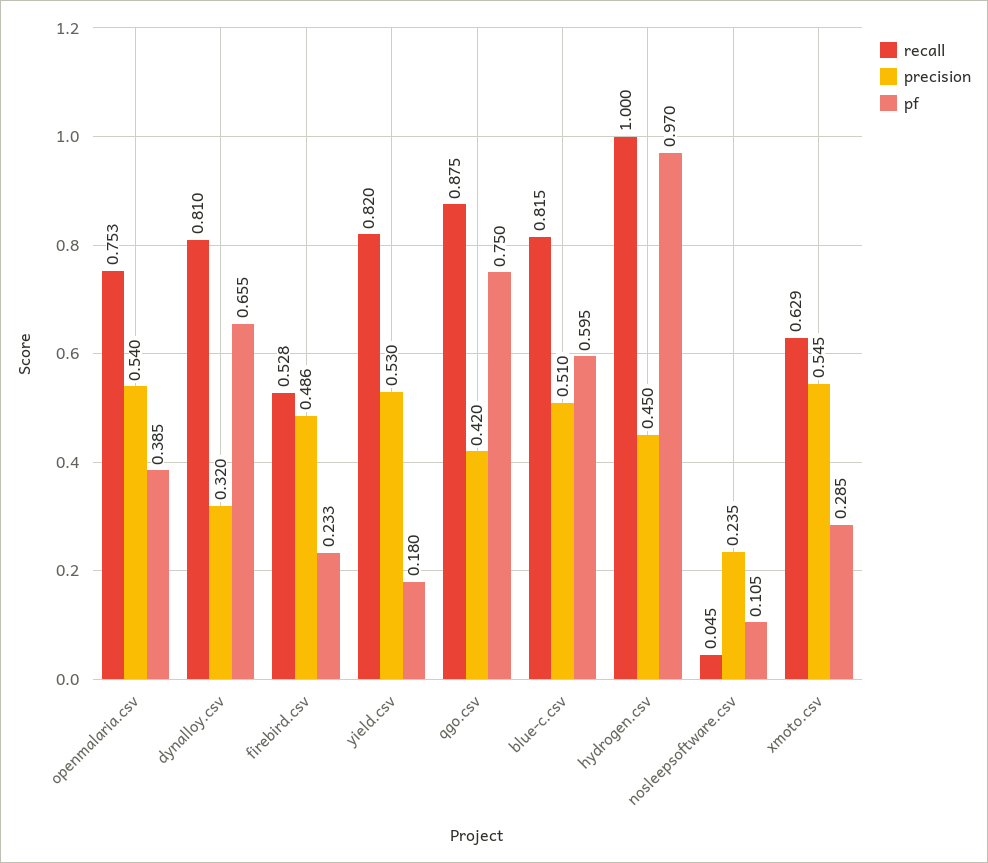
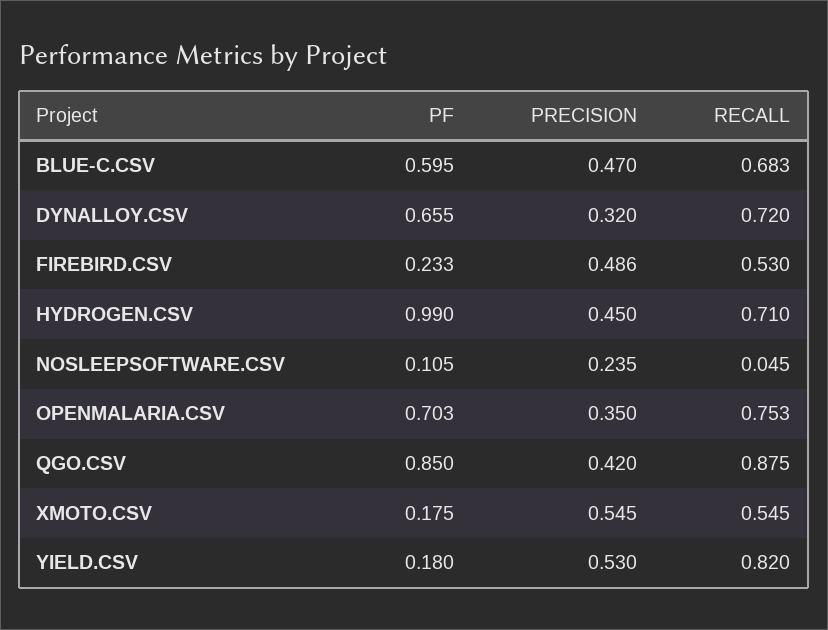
  {
    "recall": {
      "openmalaria.csv": 0.753,
-     "dynalloy.csv": 0.81,
+     "dynalloy.csv": 0.72,
-     "firebird.csv": 0.528,
+     "firebird.csv": 0.53,
      "yield.csv": 0.82,
      "qgo.csv": 0.875,
-     "blue-c.csv": 0.815,
+     "blue-c.csv": 0.683,
-     "hydrogen.csv": 1,
+     "hydrogen.csv": 0.71,
      "nosleepsoftware.csv": 0.045,
-     "xmoto.csv": 0.629
+     "xmoto.csv": 0.545
    },
    "precision": {
-     "openmalaria.csv": 0.54,
+     "openmalaria.csv": 0.35,
      "dynalloy.csv": 0.32,
      "firebird.csv": 0.486,
      "yield.csv": 0.53,
      "qgo.csv": 0.42,
-     "blue-c.csv": 0.51,
+     "blue-c.csv": 0.47,
      "hydrogen.csv": 0.45,
      "nosleepsoftware.csv": 0.235,
      "xmoto.csv": 0.545
    },
    "pf": {
-     "openmalaria.csv": 0.385,
+     "openmalaria.csv": 0.703,
      "dynalloy.csv": 0.655,
      "firebird.csv": 0.233,
      "yield.csv": 0.18,
-     "qgo.csv": 0.75,
+     "qgo.csv": 0.85,
      "blue-c.csv": 0.595,
-     "hydrogen.csv": 0.97,
+     "hydrogen.csv": 0.99,
      "nosleepsoftware.csv": 0.105,
-     "xmoto.csv": 0.285
+     "xmoto.csv": 0.175
    }
  }

